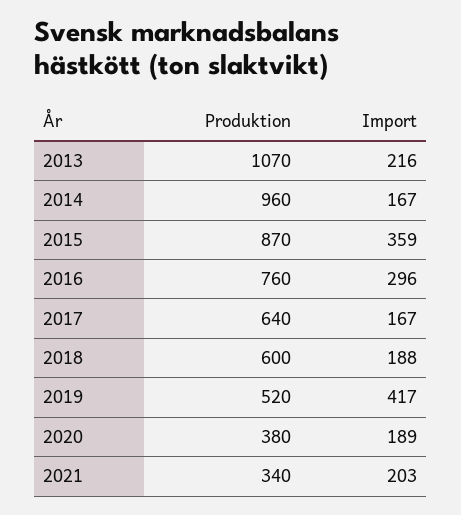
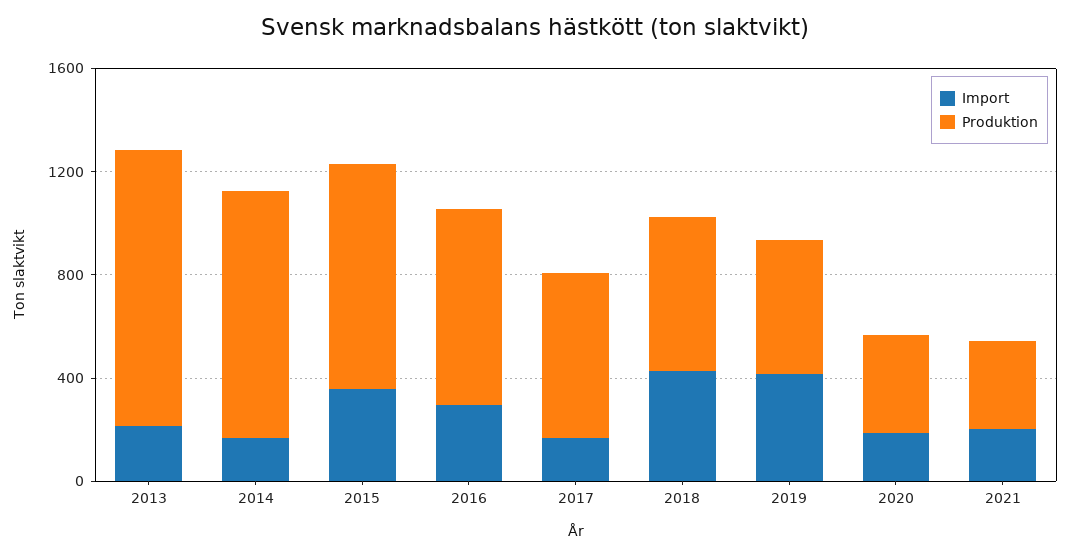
  {
    "Produktion": {
      "2013": 1070,
      "2014": 960,
      "2015": 870,
      "2016": 760,
      "2017": 640,
      "2018": 600,
      "2019": 520,
      "2020": 380,
      "2021": 340
    },
    "Import": {
      "2013": 216,
      "2014": 167,
      "2015": 359,
      "2016": 296,
      "2017": 167,
-     "2018": 188,
+     "2018": 400,
      "2019": 417,
      "2020": 189,
      "2021": 203
    }
  }

